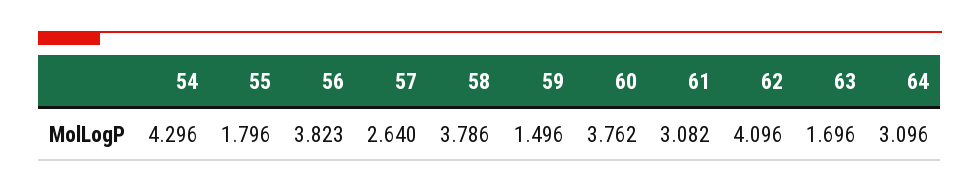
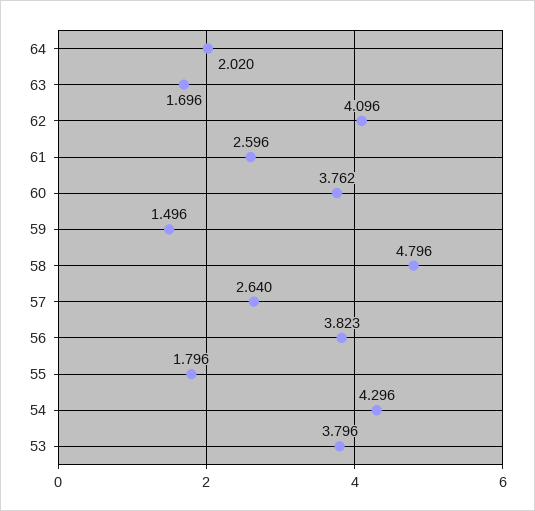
  {
    "54": 4.296,
    "55": 1.796,
    "56": 3.823,
    "57": 2.64,
-   "58": 3.786,
+   "58": 4.796,
    "59": 1.496,
    "60": 3.762,
-   "61": 3.082,
+   "61": 2.596,
    "62": 4.096,
    "63": 1.696,
-   "64": 3.096
+   "64": 2.02,
+   "53": 3.796
  }

